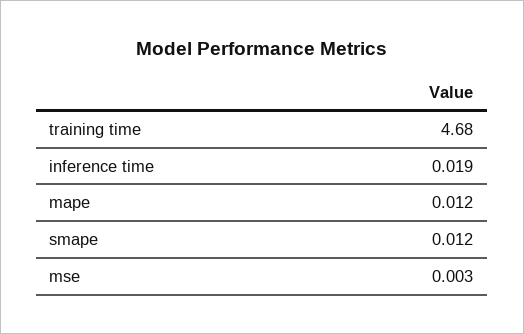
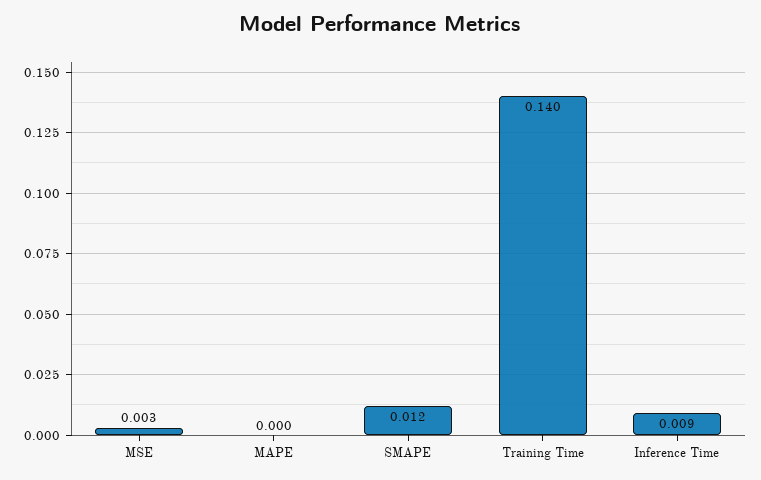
  {
-   "training time": 4.68,
+   "training time": 0.14,
-   "inference time": 0.019,
+   "inference time": 0.009,
-   "mape": 0.012,
+   "mape": 0,
    "smape": 0.012,
    "mse": 0.003
  }

